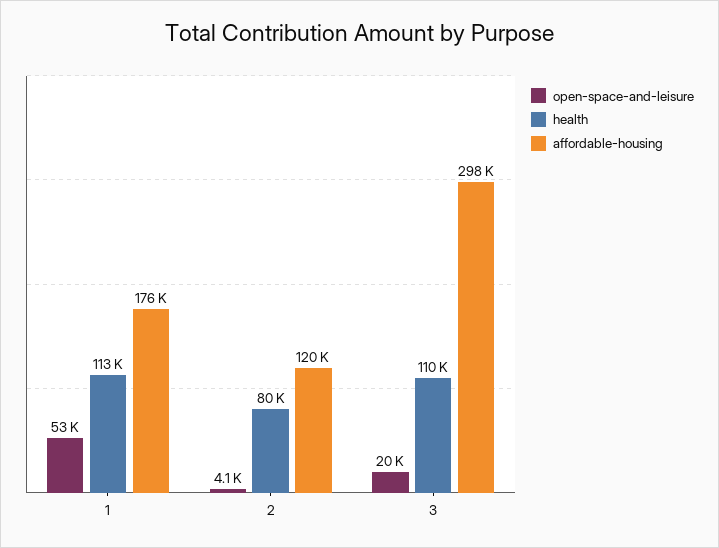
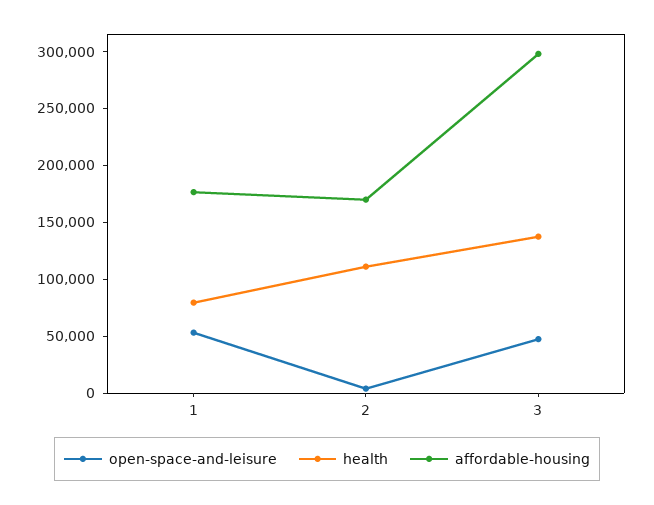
  {
    "open-space-and-leisure": {
      "1": 53000,
      "2": 4100,
-     "3": 20000
+     "3": 50000
    },
    "health": {
-     "1": 113000,
+     "1": 80000,
-     "2": 80000,
+     "2": 110000,
-     "3": 110000
+     "3": 140000
    },
    "affordable-housing": {
      "1": 176000,
-     "2": 120000,
+     "2": 170000,
      "3": 298000
    }
  }

